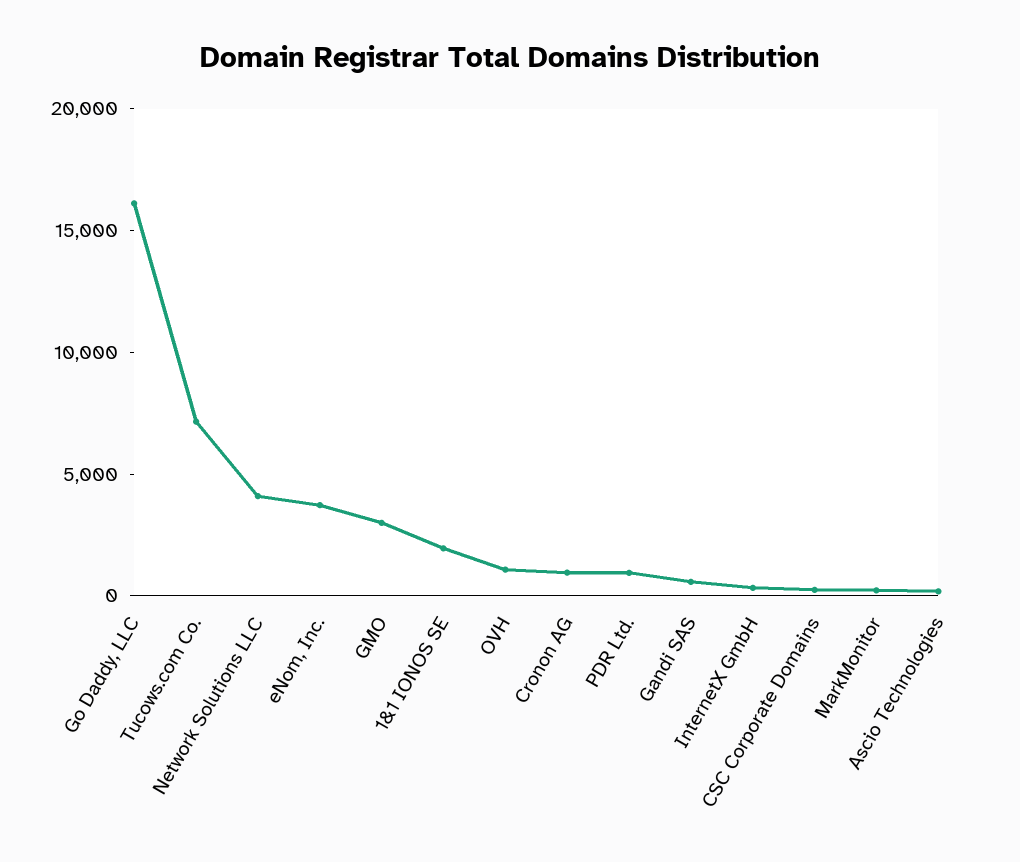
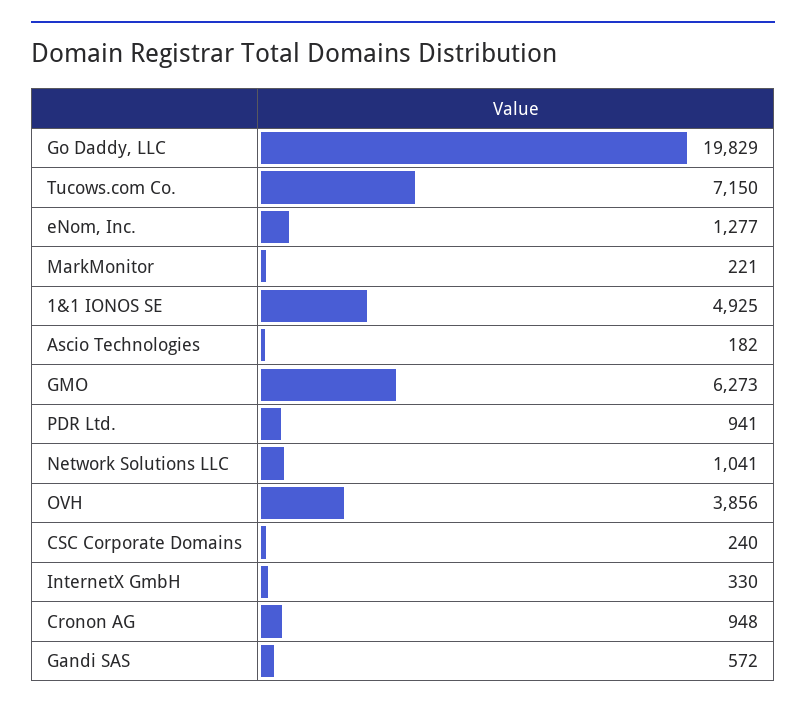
  {
-   "Go Daddy, LLC": 16000,
+   "Go Daddy, LLC": 19829,
    "Tucows.com Co.": 7150,
-   "Network Solutions LLC": 4000,
+   "Network Solutions LLC": 1041,
-   "eNom, Inc.": 4000,
+   "eNom, Inc.": 1277,
-   "GMO": 3000,
+   "GMO": 6273,
-   "1&1 IONOS SE": 2000,
+   "1&1 IONOS SE": 4925,
-   "OVH": 1000,
+   "OVH": 3856,
    "Cronon AG": 948,
    "PDR Ltd.": 941,
    "Gandi SAS": 572,
    "InternetX GmbH": 330,
    "CSC Corporate Domains": 240,
    "MarkMonitor": 221,
    "Ascio Technologies": 182
  }

